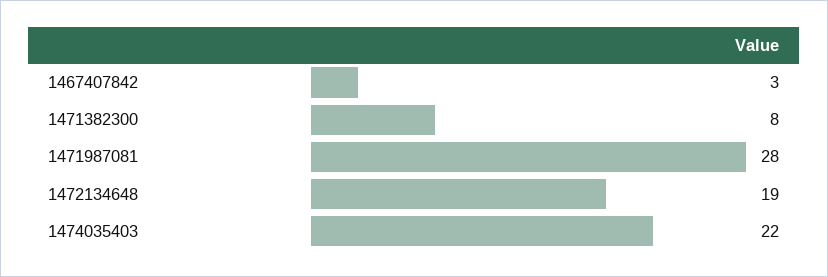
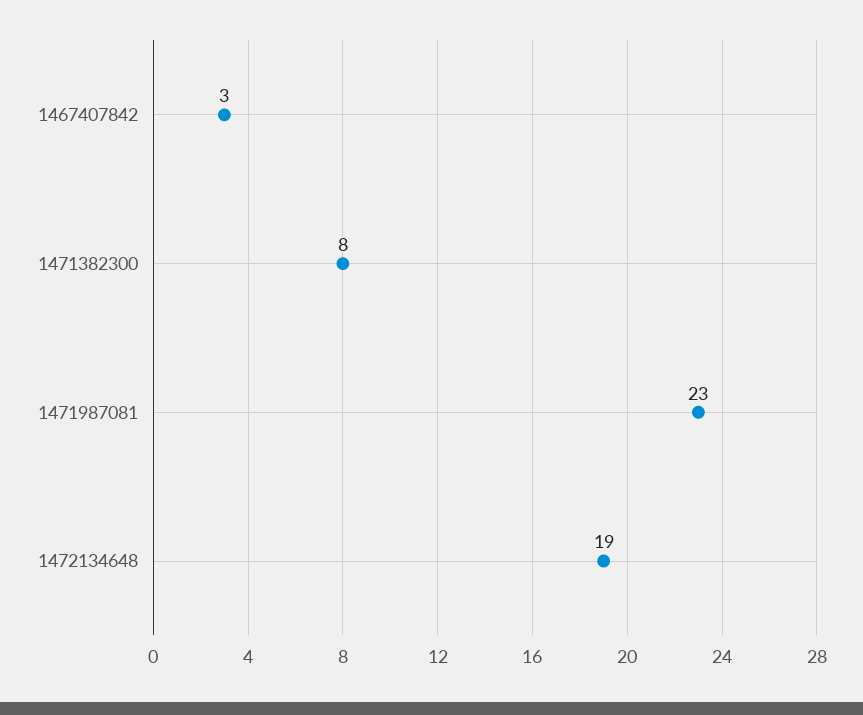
  {
    "1467407842": 3,
    "1471382300": 8,
-   "1471987081": 28,
+   "1471987081": 23,
-   "1472134648": 19,
+   "1472134648": 19
-   "1474035403": 22
  }

